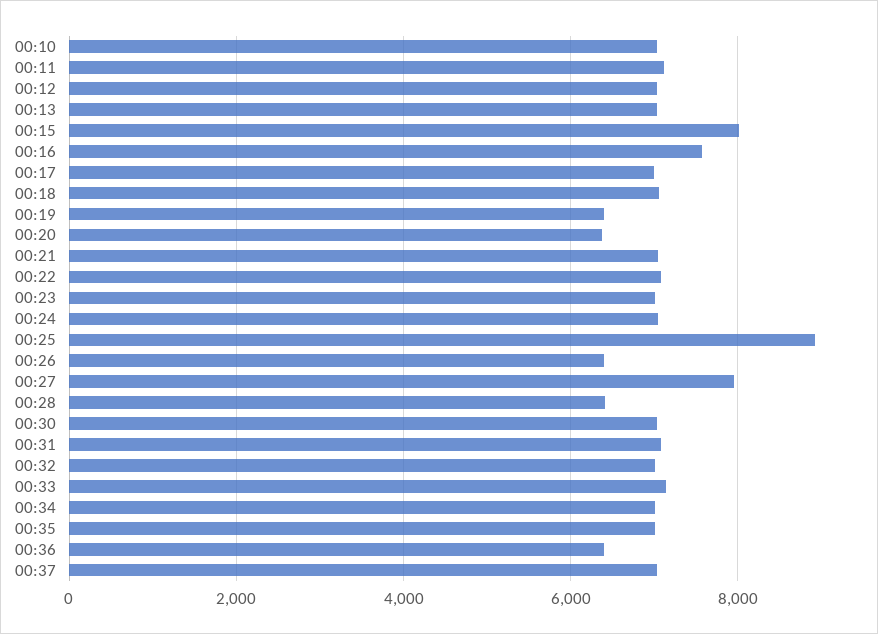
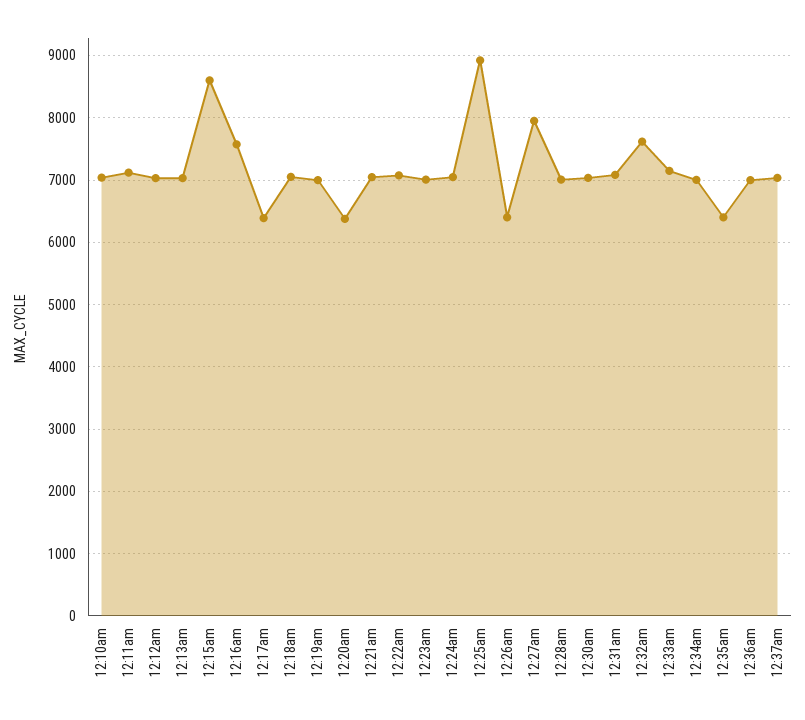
  {
    "00:10": 7000,
    "00:11": 7100,
    "00:12": 7000,
    "00:13": 7000,
-   "00:15": 8000,
+   "00:15": 8600,
    "00:16": 7600,
-   "00:17": 7000,
+   "00:17": 6400,
    "00:18": 7100,
-   "00:19": 6400,
+   "00:19": 7000,
    "00:20": 6400,
    "00:21": 7000,
    "00:22": 7100,
    "00:23": 7000,
    "00:24": 7000,
    "00:25": 8900,
    "00:26": 6400,
    "00:27": 8000,
-   "00:28": 6400,
+   "00:28": 7000,
    "00:30": 7000,
    "00:31": 7100,
-   "00:32": 7000,
+   "00:32": 7600,
    "00:33": 7100,
    "00:34": 7000,
-   "00:35": 7000,
+   "00:35": 6400,
-   "00:36": 6400,
+   "00:36": 7000,
    "00:37": 7000
  }

